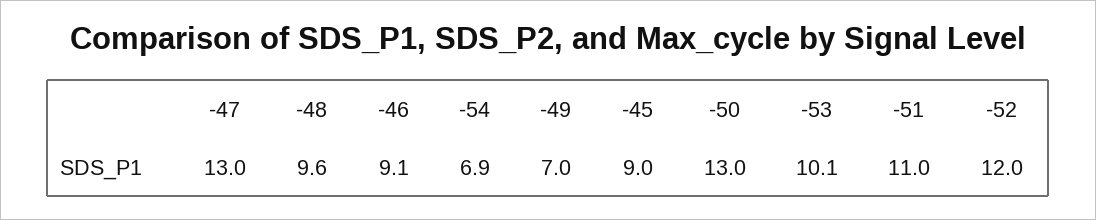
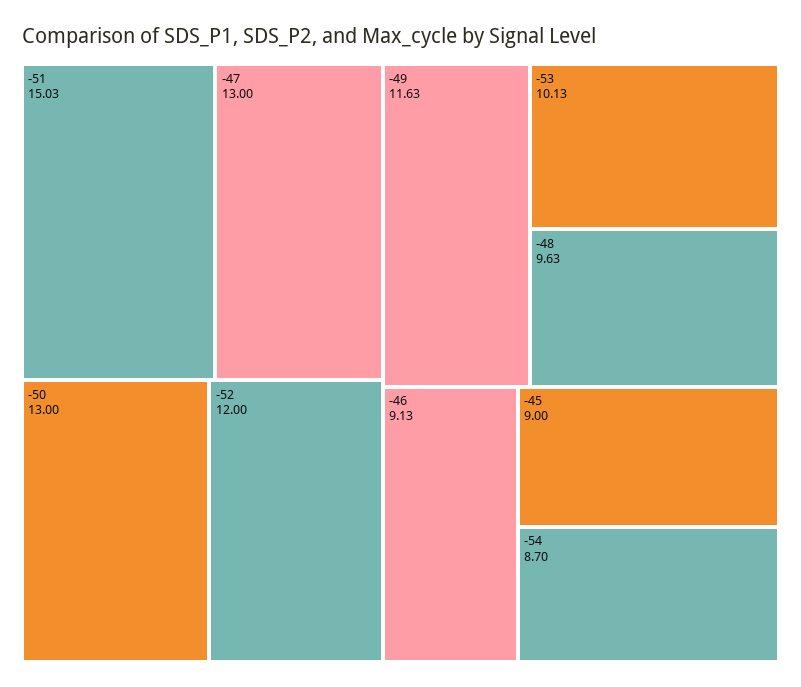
  {
    "-47": 13,
    "-48": 9.63,
    "-46": 9.13,
-   "-54": 6.9,
+   "-54": 8.7,
-   "-49": 7,
+   "-49": 11.63,
    "-45": 9,
    "-50": 13,
    "-53": 10.13,
-   "-51": 11,
+   "-51": 15.03,
    "-52": 12
  }

